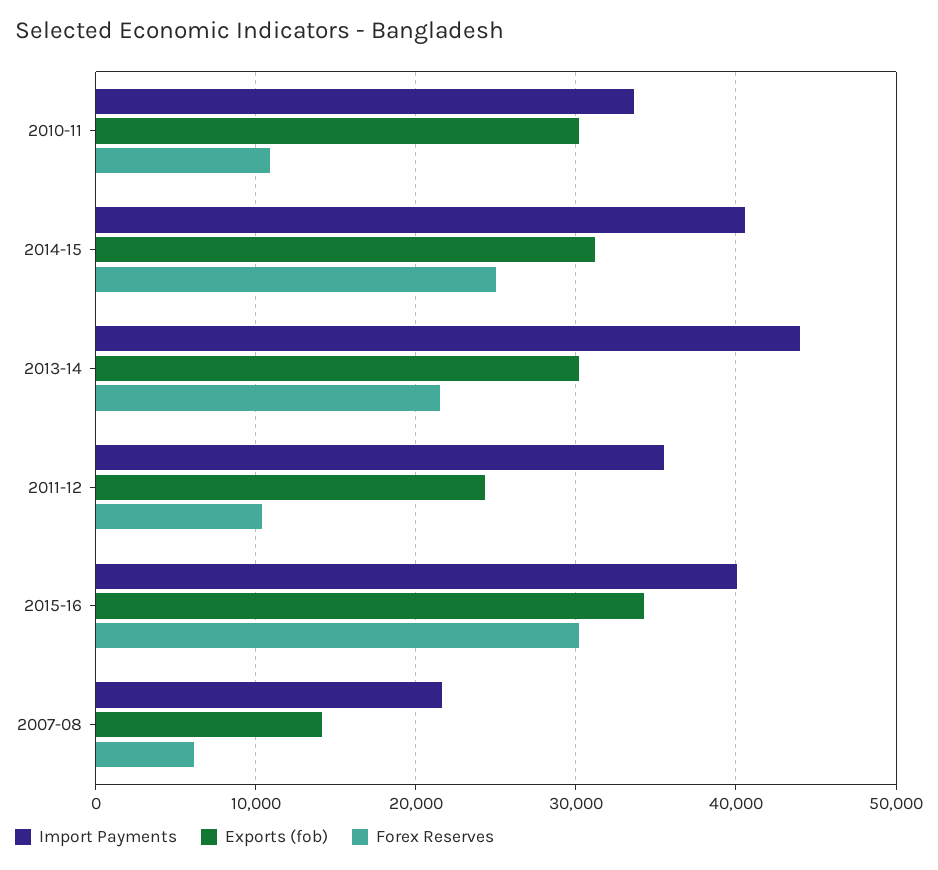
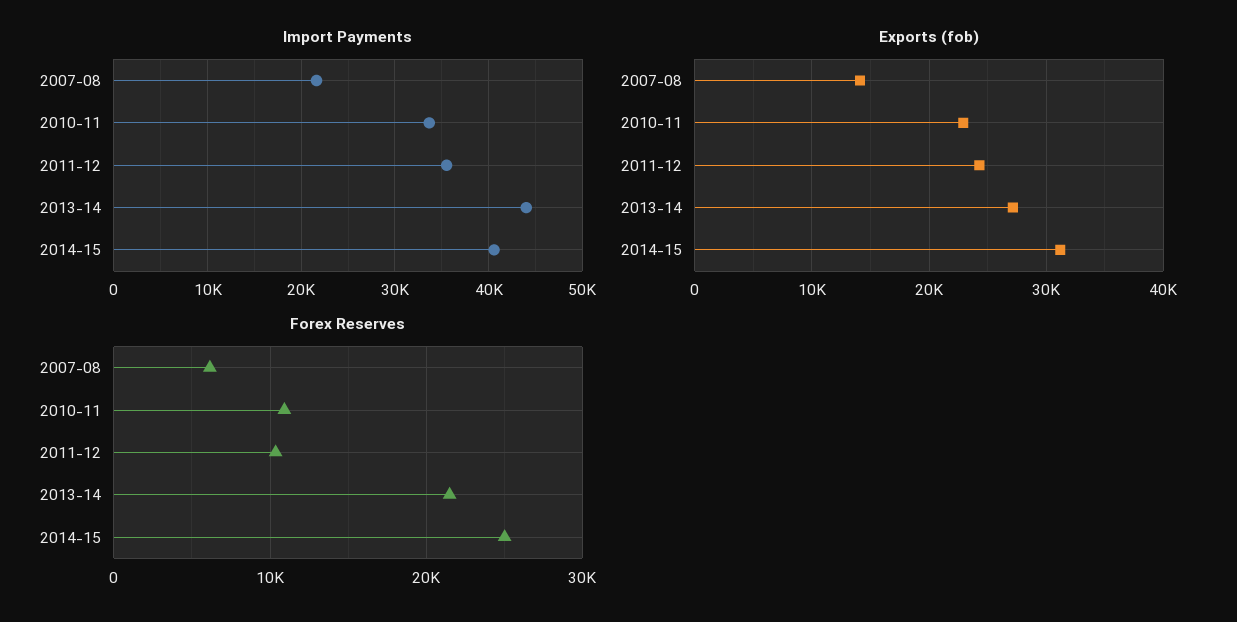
  {
    "Import Payments": {
      "2010-11": 34000,
      "2014-15": 41000,
      "2013-14": 44000,
      "2011-12": 36000,
-     "2015-16": 40000,
      "2007-08": 22000
    },
    "Exports (fob)": {
-     "2010-11": 30000,
+     "2010-11": 23000,
      "2014-15": 31000,
-     "2013-14": 30000,
+     "2013-14": 27000,
      "2011-12": 24000,
-     "2015-16": 34000,
      "2007-08": 14000
    },
    "Forex Reserves": {
      "2010-11": 11000,
      "2014-15": 25000,
      "2013-14": 22000,
      "2011-12": 10000,
-     "2015-16": 30000,
      "2007-08": 6000
    }
  }

